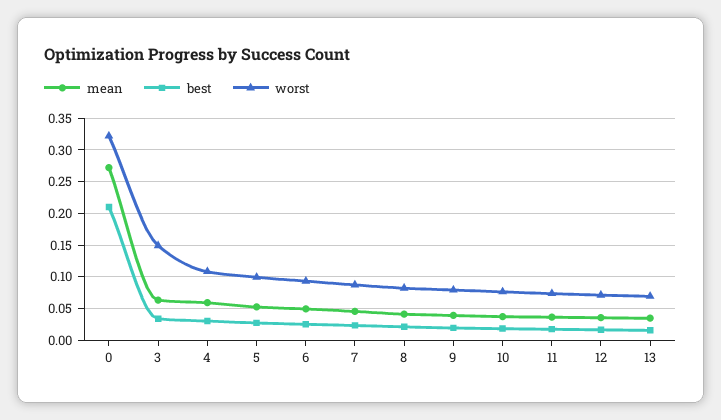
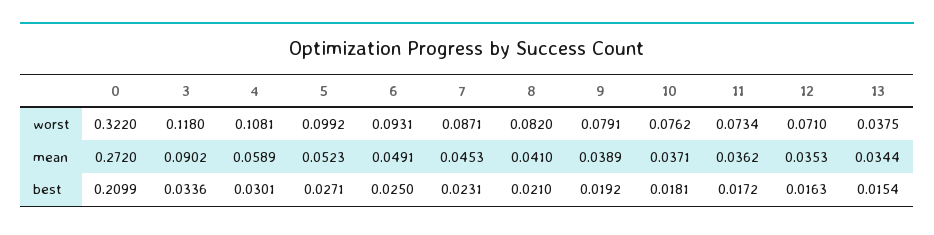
  {
    "mean": {
      "0": 0.272,
-     "3": 0.06,
+     "3": 0.0902,
      "4": 0.0589,
      "5": 0.0523,
      "6": 0.0491,
      "7": 0.0453,
      "8": 0.041,
      "9": 0.0389,
      "10": 0.0371,
      "11": 0.0362,
      "12": 0.0353,
      "13": 0.0344
    },
    "best": {
      "0": 0.2099,
      "3": 0.0336,
      "4": 0.0301,
      "5": 0.0271,
      "6": 0.025,
      "7": 0.0231,
      "8": 0.021,
      "9": 0.0192,
      "10": 0.0181,
      "11": 0.0172,
      "12": 0.0163,
      "13": 0.0154
    },
    "worst": {
      "0": 0.322,
-     "3": 0.15,
+     "3": 0.118,
      "4": 0.1081,
      "5": 0.0992,
      "6": 0.0931,
      "7": 0.0871,
      "8": 0.082,
      "9": 0.0791,
      "10": 0.0762,
      "11": 0.0734,
      "12": 0.071,
-     "13": 0.07
+     "13": 0.0375
    }
  }

